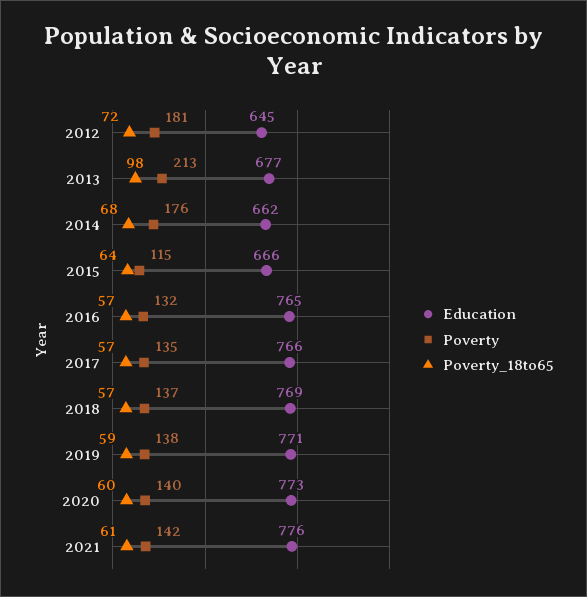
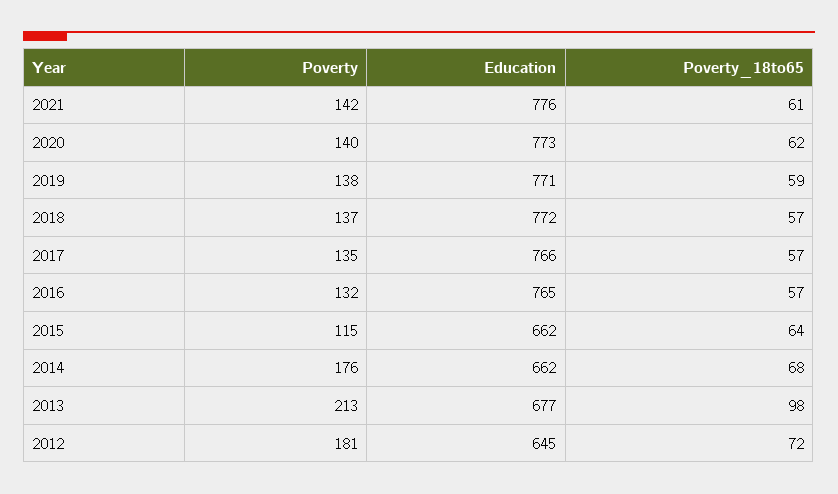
  {
    "Education": {
      "2012": 645,
      "2013": 677,
      "2014": 662,
-     "2015": 666,
+     "2015": 662,
      "2016": 765,
      "2017": 766,
-     "2018": 769,
+     "2018": 772,
      "2019": 771,
      "2020": 773,
      "2021": 776
    },
    "Poverty": {
      "2012": 181,
      "2013": 213,
      "2014": 176,
      "2015": 115,
      "2016": 132,
      "2017": 135,
      "2018": 137,
      "2019": 138,
      "2020": 140,
      "2021": 142
    },
    "Poverty_18to65": {
      "2012": 72,
      "2013": 98,
      "2014": 68,
      "2015": 64,
      "2016": 57,
      "2017": 57,
      "2018": 57,
      "2019": 59,
-     "2020": 60,
+     "2020": 62,
      "2021": 61
    }
  }

